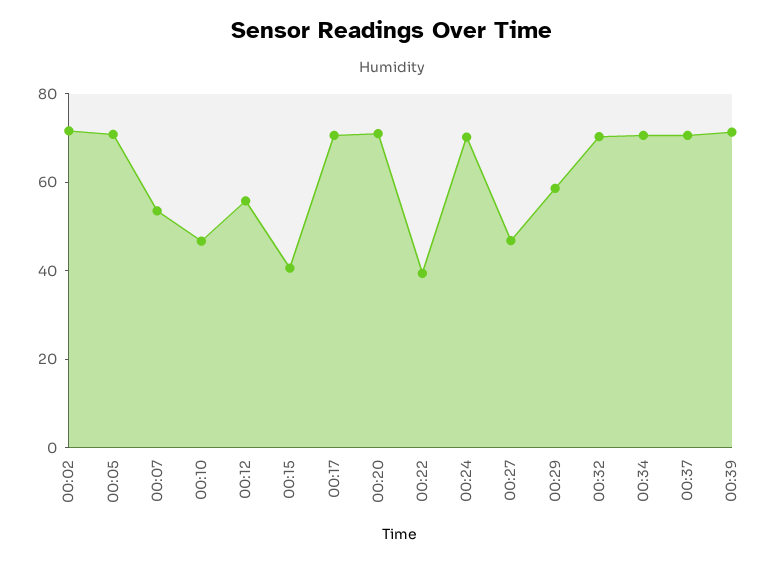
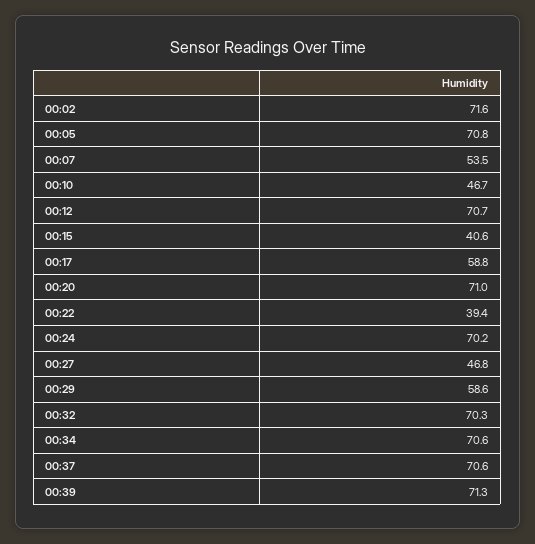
  {
    "00:02": 71.6,
    "00:05": 70.8,
    "00:07": 53.5,
    "00:10": 46.7,
-   "00:12": 55,
+   "00:12": 70.7,
    "00:15": 40.6,
-   "00:17": 70,
+   "00:17": 58.8,
    "00:20": 71,
    "00:22": 39.4,
    "00:24": 70.2,
    "00:27": 46.8,
    "00:29": 58.6,
    "00:32": 70.3,
    "00:34": 70.6,
    "00:37": 70.6,
    "00:39": 71.3
  }

